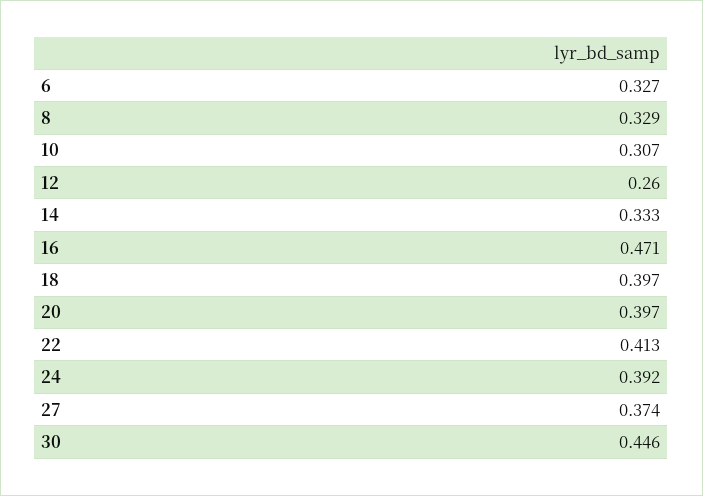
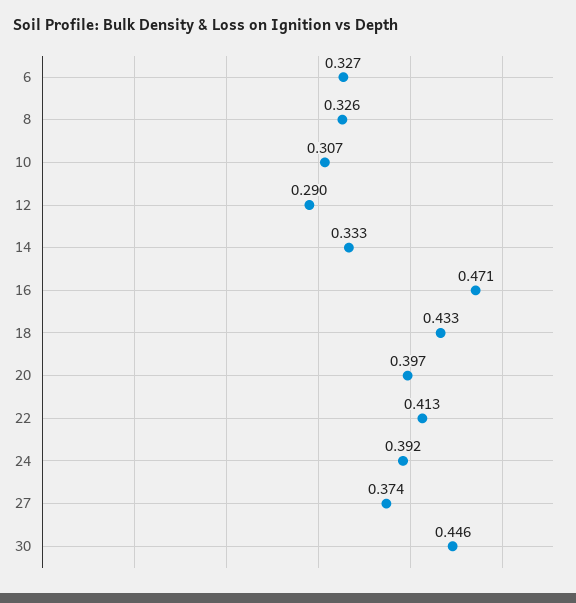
  {
    "6": 0.327,
-   "8": 0.329,
+   "8": 0.326,
    "10": 0.307,
-   "12": 0.26,
+   "12": 0.29,
    "14": 0.333,
    "16": 0.471,
-   "18": 0.397,
+   "18": 0.433,
    "20": 0.397,
    "22": 0.413,
    "24": 0.392,
    "27": 0.374,
    "30": 0.446
  }

